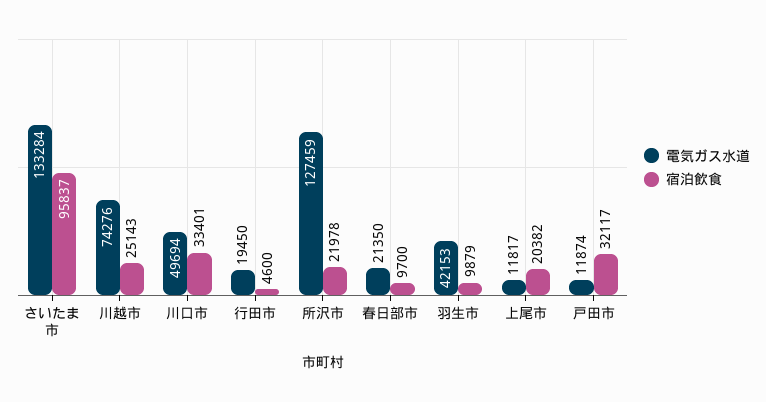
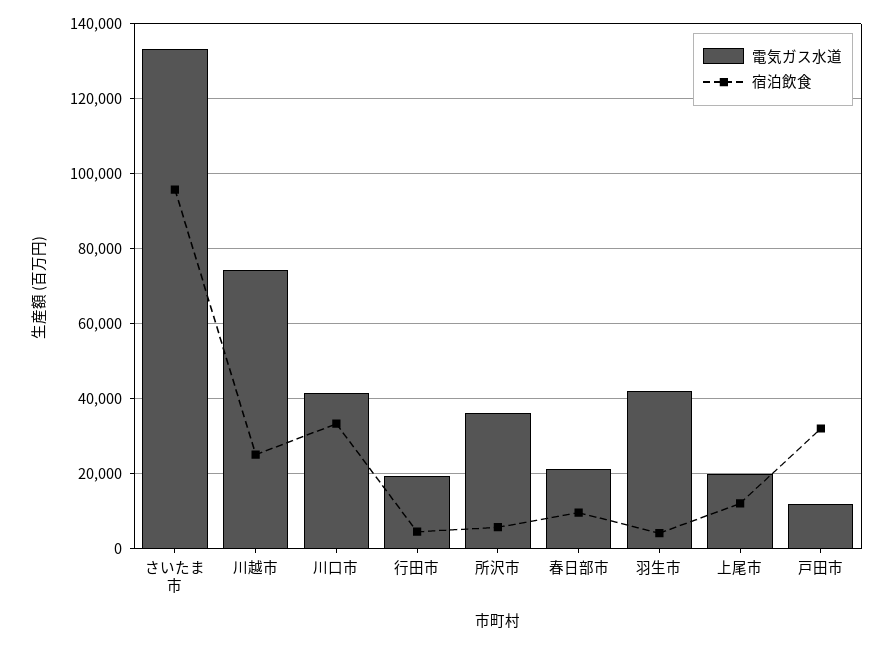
  {
    "電気ガス水道": {
      "さいたま市": 133284,
      "川越市": 74276,
-     "川口市": 49694,
+     "川口市": 42000,
      "行田市": 19450,
-     "所沢市": 127459,
+     "所沢市": 36000,
      "春日部市": 21350,
      "羽生市": 42153,
-     "上尾市": 11817,
+     "上尾市": 20000,
      "戸田市": 11874
    },
    "宿泊飲食": {
      "さいたま市": 95837,
      "川越市": 25143,
      "川口市": 33401,
      "行田市": 4600,
-     "所沢市": 21978,
+     "所沢市": 6000,
      "春日部市": 9700,
-     "羽生市": 9879,
+     "羽生市": 4000,
-     "上尾市": 20382,
+     "上尾市": 12000,
      "戸田市": 32117
    }
  }

